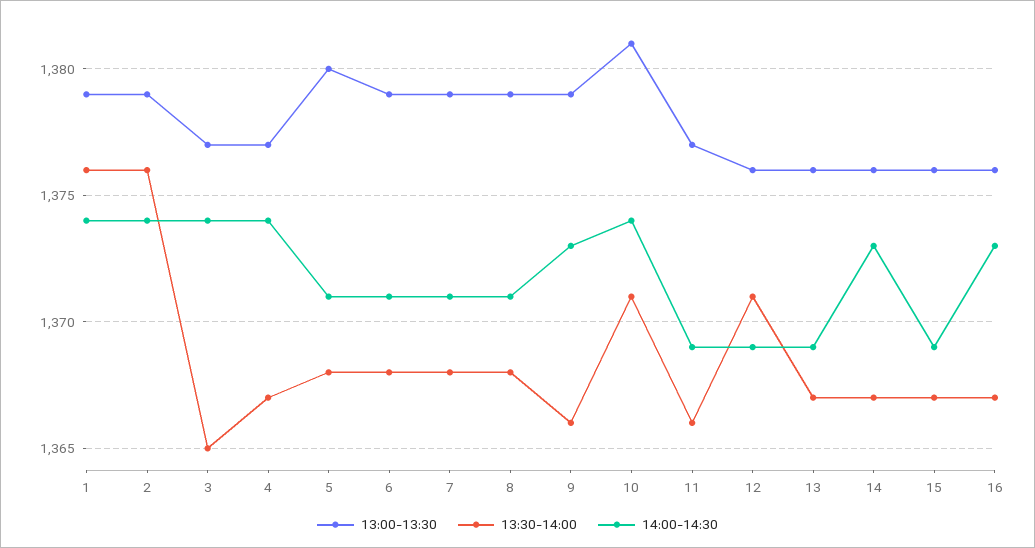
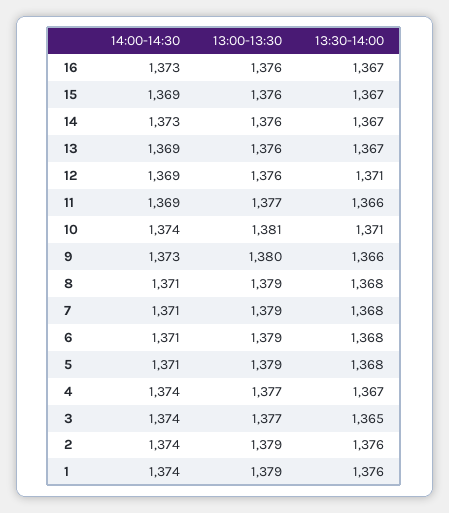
  {
    "13:00-13:30": {
      "1": 1379,
      "2": 1379,
      "3": 1377,
      "4": 1377,
-     "5": 1380,
+     "5": 1379,
      "6": 1379,
      "7": 1379,
      "8": 1379,
-     "9": 1379,
+     "9": 1380,
      "10": 1381,
      "11": 1377,
      "12": 1376,
      "13": 1376,
      "14": 1376,
      "15": 1376,
      "16": 1376
    },
    "13:30-14:00": {
      "1": 1376,
      "2": 1376,
      "3": 1365,
      "4": 1367,
      "5": 1368,
      "6": 1368,
      "7": 1368,
      "8": 1368,
      "9": 1366,
      "10": 1371,
      "11": 1366,
      "12": 1371,
      "13": 1367,
      "14": 1367,
      "15": 1367,
      "16": 1367
    },
    "14:00-14:30": {
      "1": 1374,
      "2": 1374,
      "3": 1374,
      "4": 1374,
      "5": 1371,
      "6": 1371,
      "7": 1371,
      "8": 1371,
      "9": 1373,
      "10": 1374,
      "11": 1369,
      "12": 1369,
      "13": 1369,
      "14": 1373,
      "15": 1369,
      "16": 1373
    }
  }

